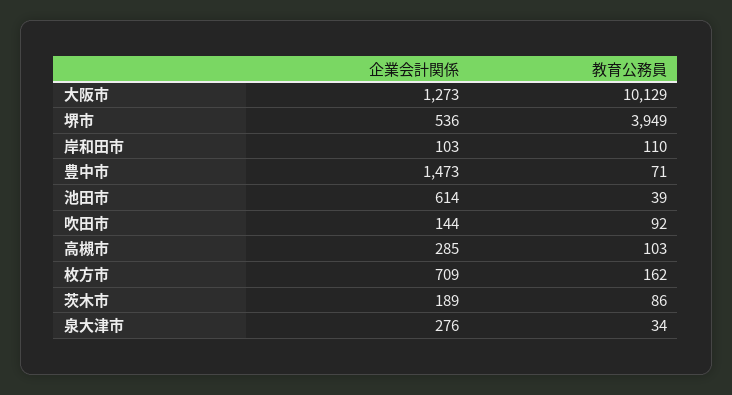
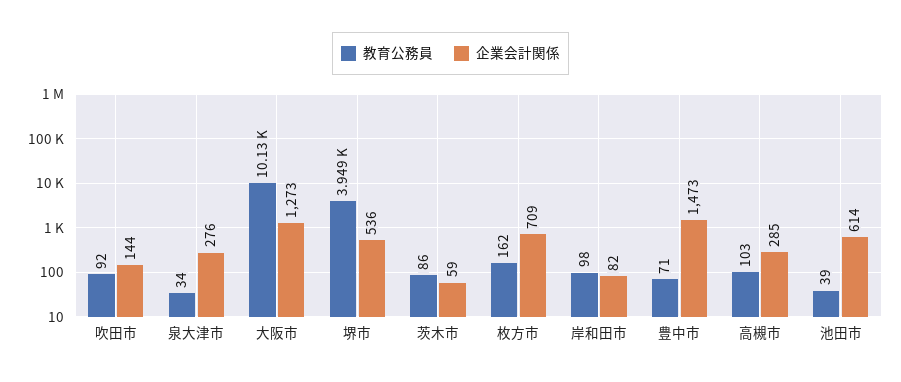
  {
    "企業会計関係": {
      "大阪市": 1273,
      "堺市": 536,
-     "岸和田市": 103,
+     "岸和田市": 82,
      "豊中市": 1473,
      "池田市": 614,
      "吹田市": 144,
      "高槻市": 285,
      "枚方市": 709,
-     "茨木市": 189,
+     "茨木市": 59,
      "泉大津市": 276
    },
    "教育公務員": {
      "大阪市": 10129,
      "堺市": 3949,
-     "岸和田市": 110,
+     "岸和田市": 98,
      "豊中市": 71,
      "池田市": 39,
      "吹田市": 92,
      "高槻市": 103,
      "枚方市": 162,
      "茨木市": 86,
      "泉大津市": 34
    }
  }

